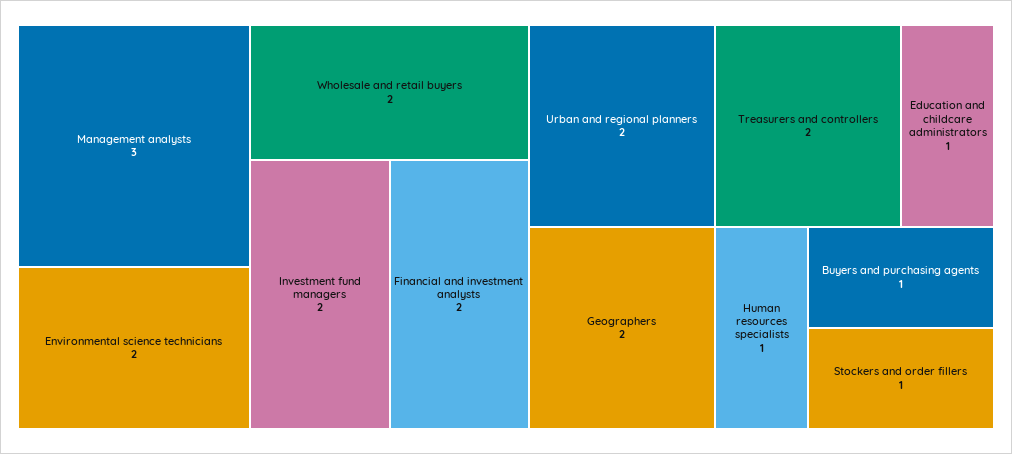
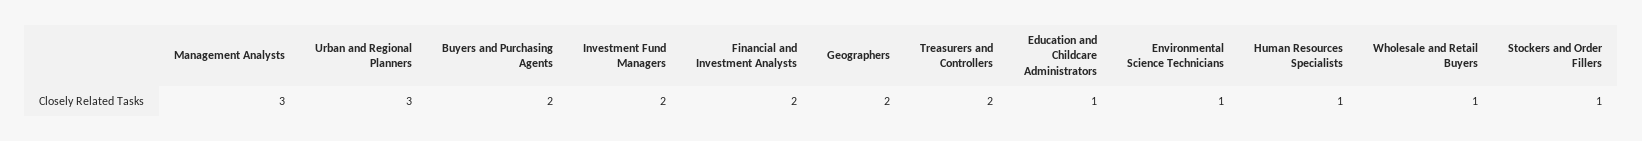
  {
    "Management analysts": 3,
-   "Environmental science technicians": 2,
+   "Environmental science technicians": 1,
-   "Wholesale and retail buyers": 2,
+   "Wholesale and retail buyers": 1,
    "Investment fund managers": 2,
    "Financial and investment analysts": 2,
-   "Urban and regional planners": 2,
+   "Urban and regional planners": 3,
    "Geographers": 2,
    "Treasurers and controllers": 2,
    "Education and childcare administrators": 1,
    "Human resources specialists": 1,
-   "Buyers and purchasing agents": 1,
+   "Buyers and purchasing agents": 2,
    "Stockers and order fillers": 1
  }

